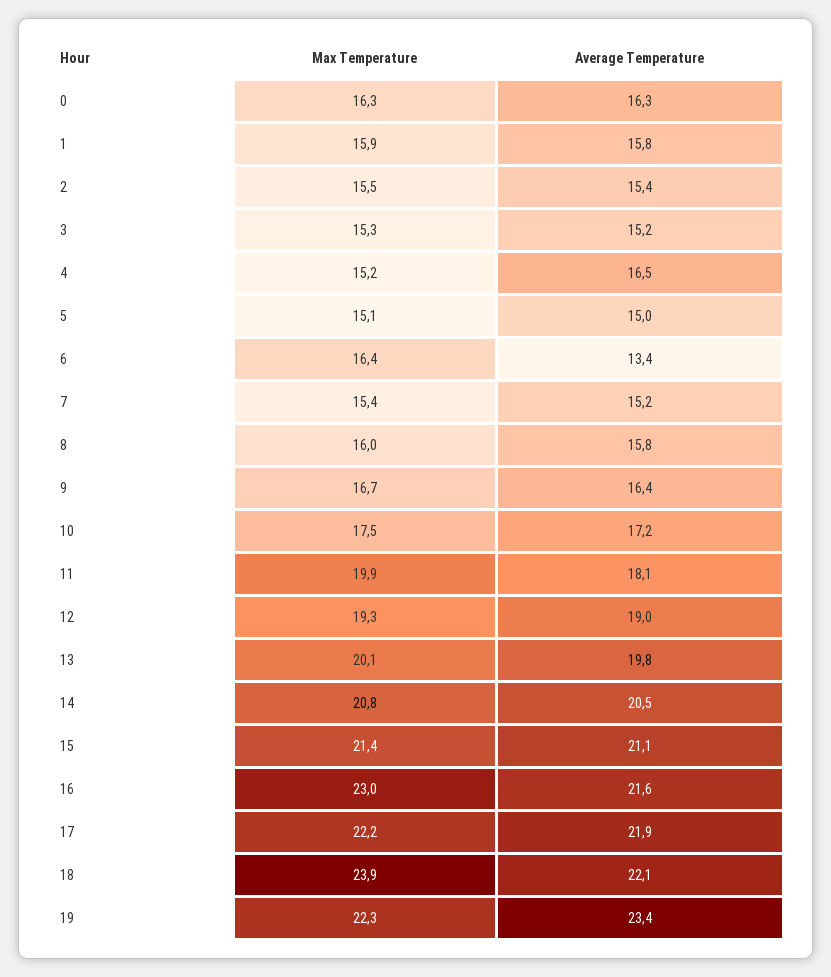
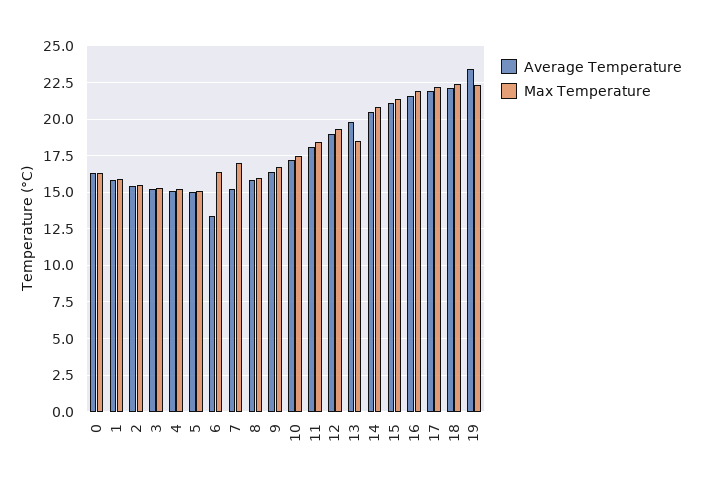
  {
    "Max Temperature": {
      "0": 16.3,
      "1": 15.9,
      "2": 15.5,
      "3": 15.3,
      "4": 15.2,
      "5": 15.1,
      "6": 16.4,
-     "7": 15.4,
+     "7": 17,
      "8": 16,
      "9": 16.7,
      "10": 17.5,
-     "11": 19.9,
+     "11": 18.5,
      "12": 19.3,
-     "13": 20.1,
+     "13": 18.5,
      "14": 20.8,
      "15": 21.4,
-     "16": 23,
+     "16": 22,
      "17": 22.2,
-     "18": 23.9,
+     "18": 22.5,
      "19": 22.3
    },
    "Average Temperature": {
      "0": 16.3,
      "1": 15.8,
      "2": 15.4,
      "3": 15.2,
-     "4": 16.5,
+     "4": 15,
      "5": 15,
      "6": 13.4,
      "7": 15.2,
      "8": 15.8,
      "9": 16.4,
      "10": 17.2,
      "11": 18.1,
      "12": 19,
      "13": 19.8,
      "14": 20.5,
      "15": 21.1,
      "16": 21.6,
      "17": 21.9,
      "18": 22.1,
      "19": 23.4
    }
  }

